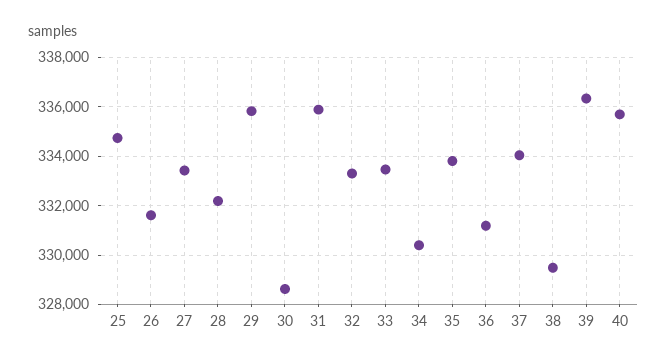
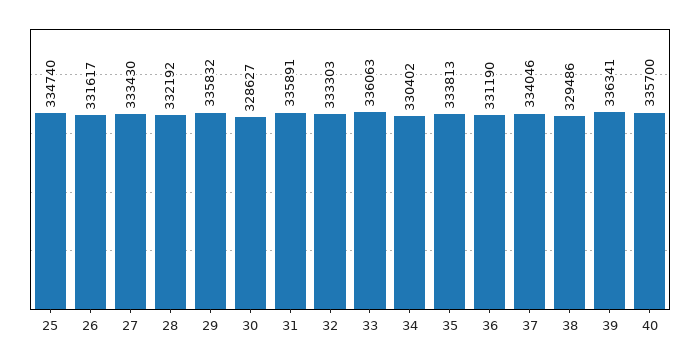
  {
    "25": 334740,
    "26": 331617,
    "27": 333430,
    "28": 332192,
    "29": 335832,
    "30": 328627,
    "31": 335891,
    "32": 333303,
-   "33": 333500,
+   "33": 336063,
    "34": 330402,
    "35": 333813,
    "36": 331190,
    "37": 334046,
    "38": 329486,
    "39": 336341,
    "40": 335700
  }

